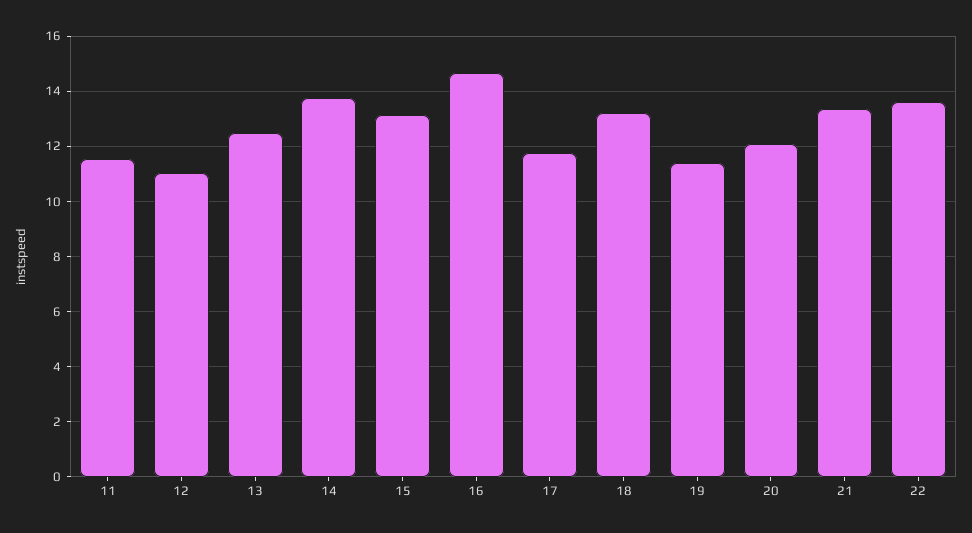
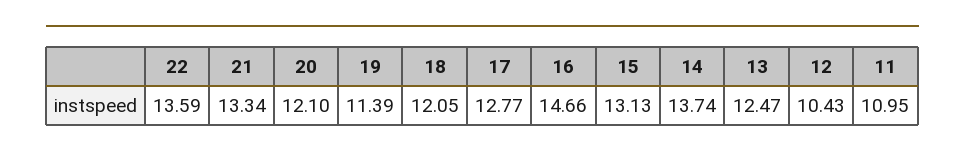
  {
-   "11": 11.5,
+   "11": 10.95,
-   "12": 11,
+   "12": 10.43,
    "13": 12.47,
    "14": 13.74,
    "15": 13.13,
    "16": 14.66,
-   "17": 11.75,
+   "17": 12.77,
-   "18": 13.25,
+   "18": 12.05,
    "19": 11.39,
    "20": 12.1,
    "21": 13.34,
    "22": 13.59
  }

